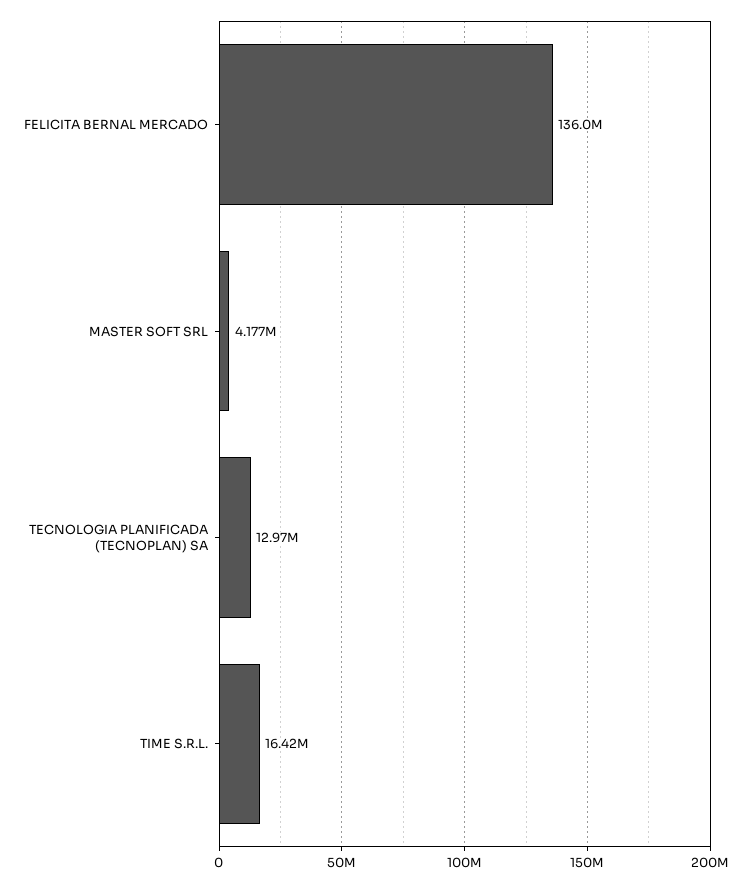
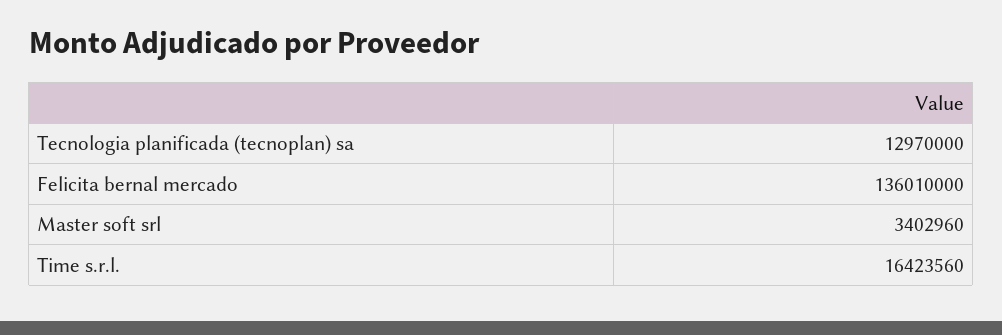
  {
    "FELICITA BERNAL MERCADO": 136010000,
-   "MASTER SOFT SRL": 4177000,
+   "MASTER SOFT SRL": 3402960,
    "TECNOLOGIA PLANIFICADA (TECNOPLAN) SA": 12970000,
    "TIME S.R.L.": 16423560
  }

